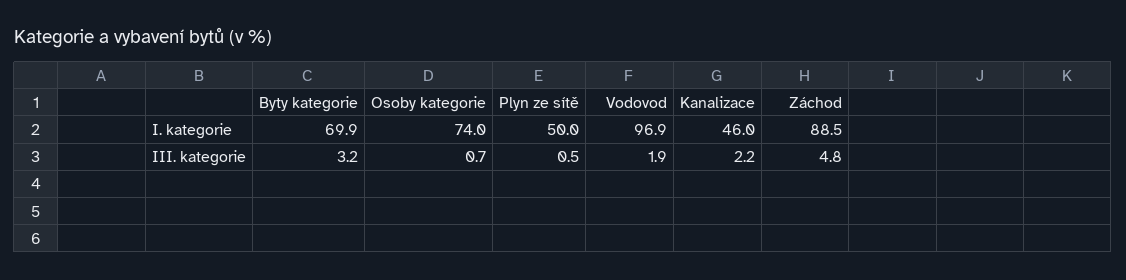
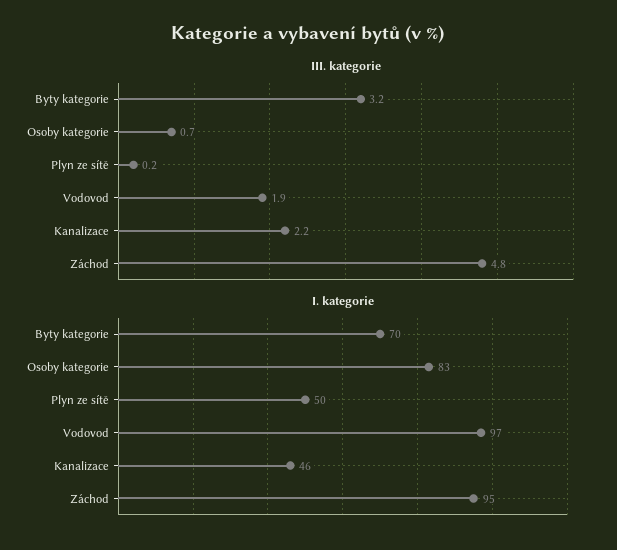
  {
    "I. kategorie": {
      "Byty kategorie": 69.9,
-     "Osoby kategorie": 74,
+     "Osoby kategorie": 83,
      "Plyn ze sítě": 50,
      "Vodovod": 96.9,
      "Kanalizace": 46,
-     "Záchod": 88.5
+     "Záchod": 95
    },
    "III. kategorie": {
      "Byty kategorie": 3.2,
      "Osoby kategorie": 0.7,
-     "Plyn ze sítě": 0.5,
+     "Plyn ze sítě": 0.2,
      "Vodovod": 1.9,
      "Kanalizace": 2.2,
      "Záchod": 4.8
    }
  }

